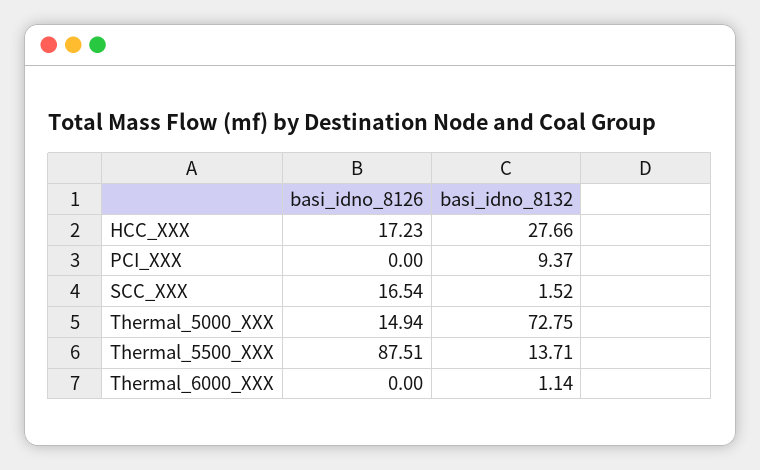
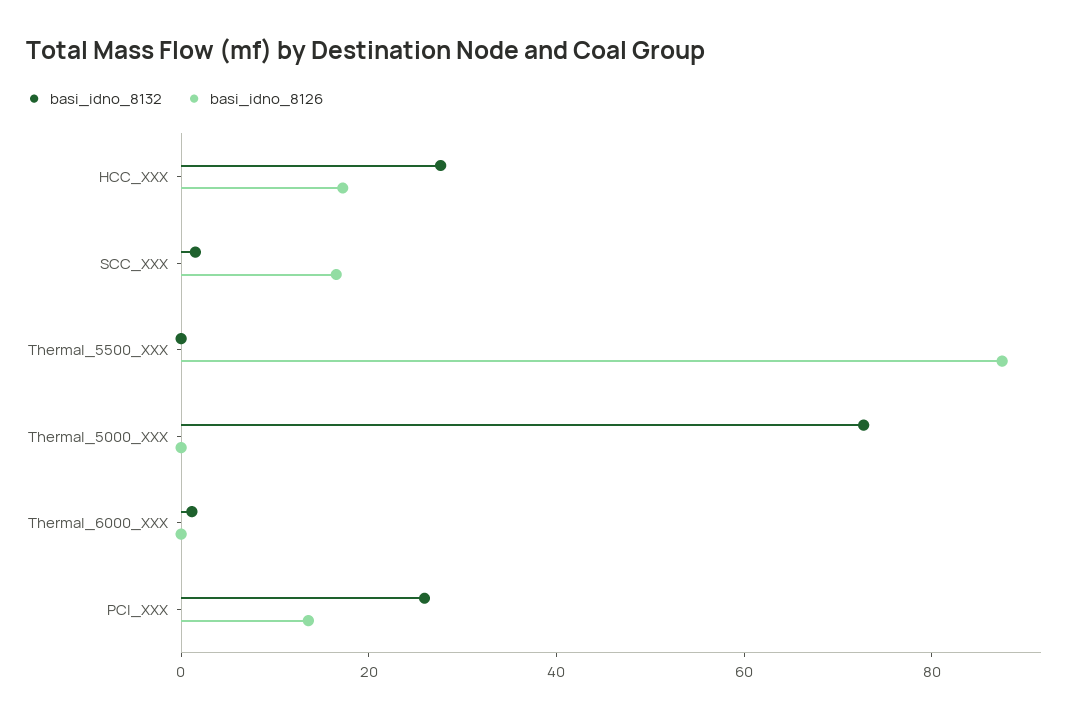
  {
    "basi_idno_8126": {
      "HCC_XXX": 17.23,
-     "PCI_XXX": 0,
+     "PCI_XXX": 15,
      "SCC_XXX": 16.54,
-     "Thermal_5000_XXX": 14.94,
+     "Thermal_5000_XXX": 0,
      "Thermal_5500_XXX": 87.51,
      "Thermal_6000_XXX": 0
    },
    "basi_idno_8132": {
      "HCC_XXX": 27.66,
-     "PCI_XXX": 9.37,
+     "PCI_XXX": 25,
      "SCC_XXX": 1.52,
      "Thermal_5000_XXX": 72.75,
-     "Thermal_5500_XXX": 13.71,
+     "Thermal_5500_XXX": 0,
      "Thermal_6000_XXX": 1.14
    }
  }

